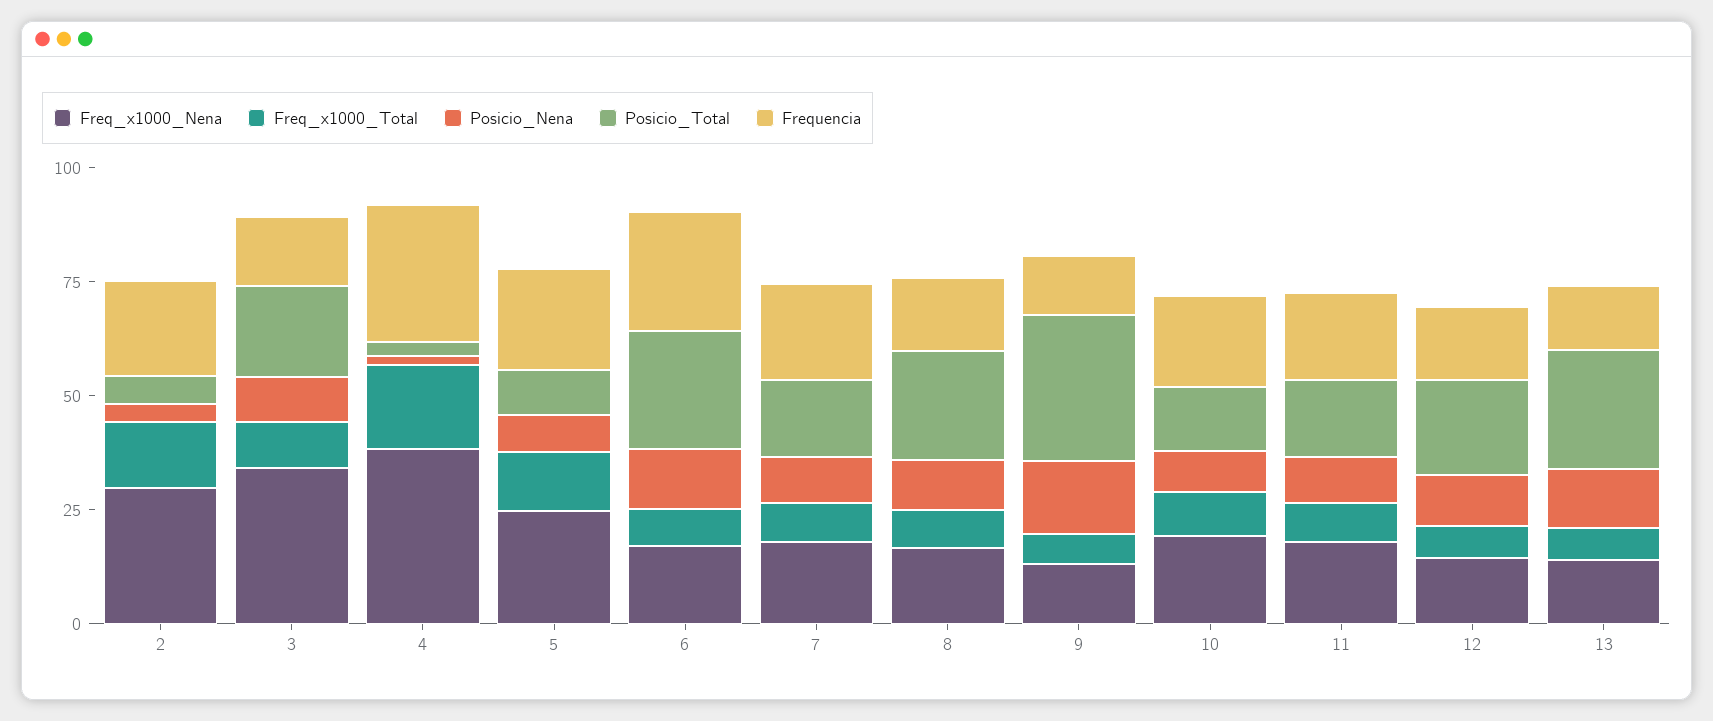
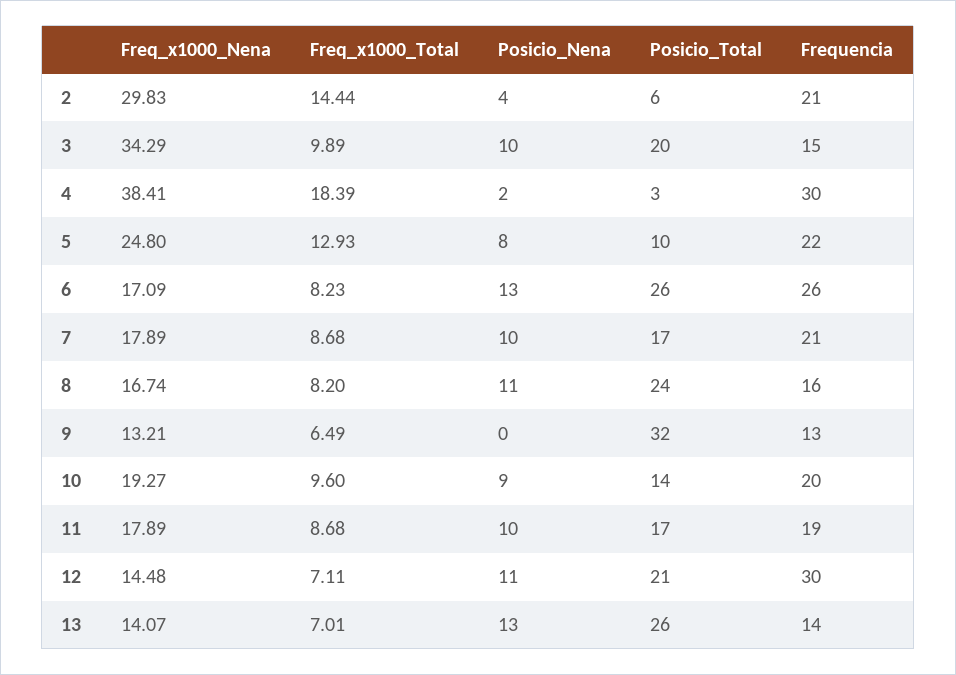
  {
    "Freq_x1000_Nena": {
      "2": 29.83,
      "3": 34.29,
      "4": 38.41,
      "5": 24.8,
      "6": 17.09,
      "7": 17.89,
      "8": 16.74,
      "9": 13.21,
      "10": 19.27,
      "11": 17.89,
      "12": 14.48,
      "13": 14.07
    },
    "Freq_x1000_Total": {
      "2": 14.44,
      "3": 9.89,
      "4": 18.39,
      "5": 12.93,
      "6": 8.23,
      "7": 8.68,
      "8": 8.2,
      "9": 6.49,
      "10": 9.6,
      "11": 8.68,
      "12": 7.11,
      "13": 7.01
    },
    "Posicio_Nena": {
      "2": 4,
      "3": 10,
      "4": 2,
      "5": 8,
      "6": 13,
      "7": 10,
      "8": 11,
-     "9": 15,
+     "9": 0,
      "10": 9,
      "11": 10,
      "12": 11,
      "13": 13
    },
    "Posicio_Total": {
      "2": 6,
      "3": 20,
      "4": 3,
      "5": 10,
      "6": 26,
      "7": 17,
      "8": 24,
      "9": 32,
      "10": 14,
      "11": 17,
      "12": 21,
      "13": 26
    },
    "Frequencia": {
      "2": 21,
      "3": 15,
      "4": 30,
      "5": 22,
      "6": 26,
      "7": 21,
      "8": 16,
      "9": 13,
      "10": 20,
      "11": 19,
-     "12": 15,
+     "12": 30,
      "13": 14
    }
  }

